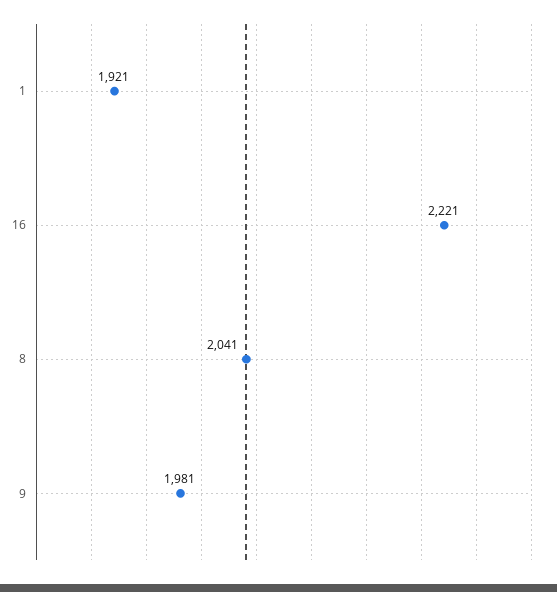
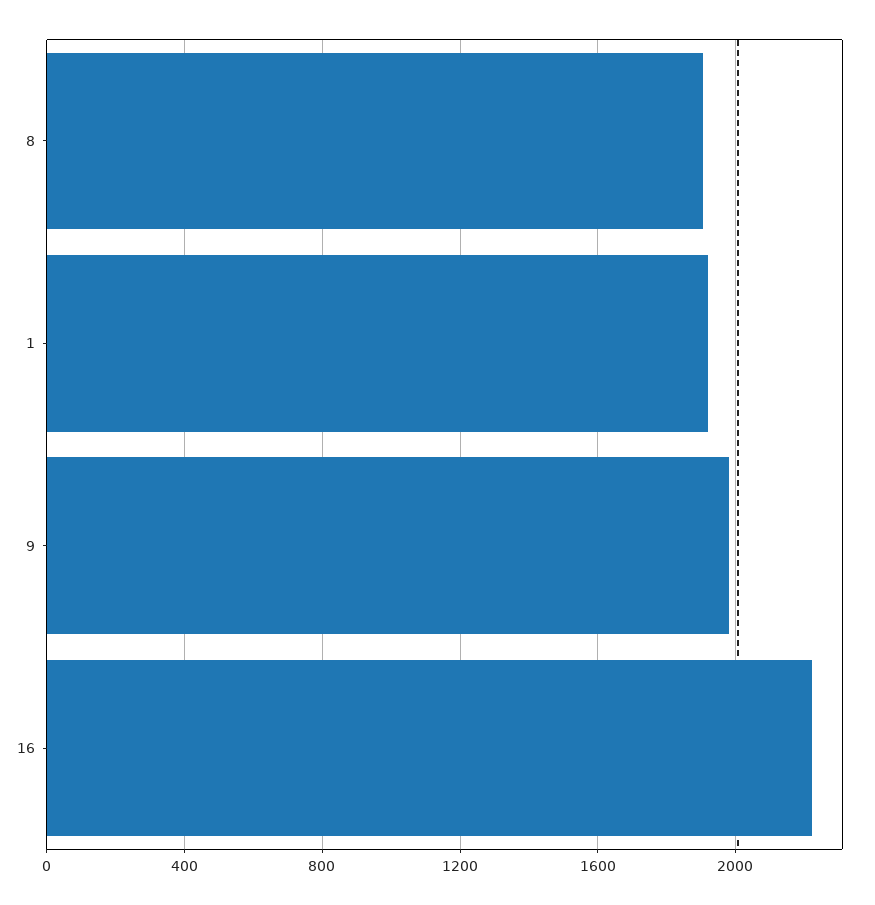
  {
    "1": 1921,
    "16": 2221,
-   "8": 2041,
+   "8": 1900,
    "9": 1981
  }

